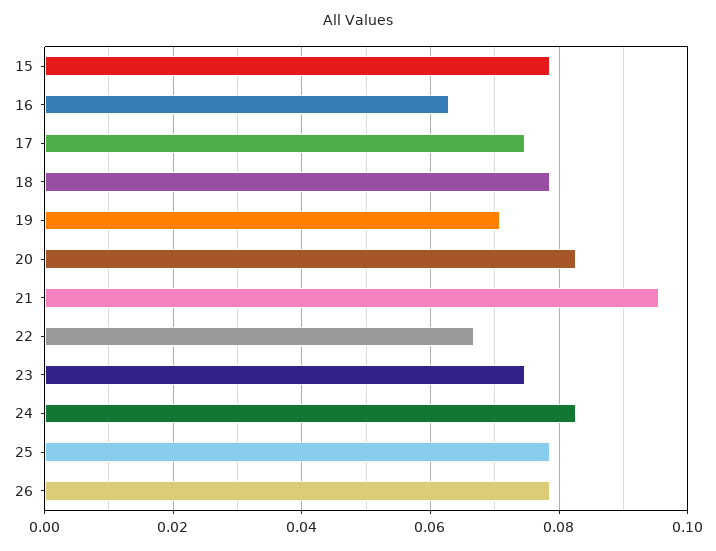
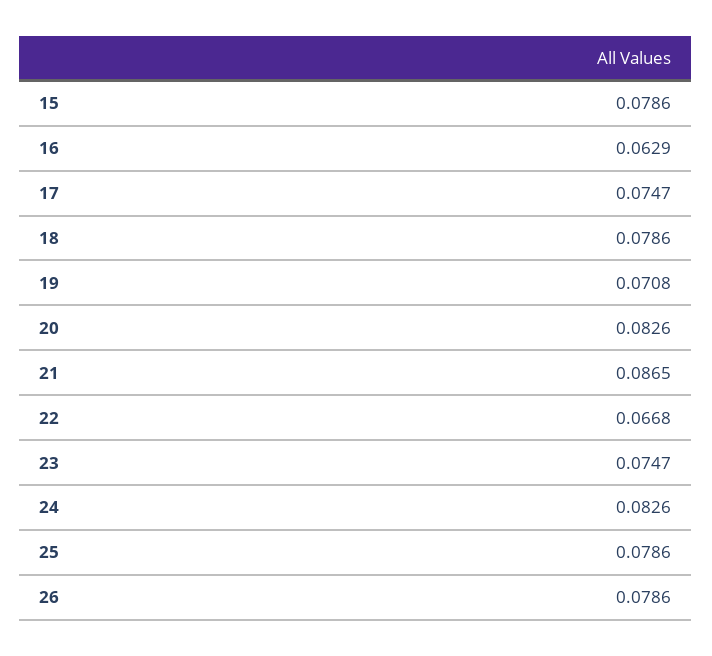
  {
    "15": 0.0786,
    "16": 0.0629,
    "17": 0.0747,
    "18": 0.0786,
    "19": 0.0708,
    "20": 0.0826,
-   "21": 0.096,
+   "21": 0.0865,
    "22": 0.0668,
    "23": 0.0747,
    "24": 0.0826,
    "25": 0.0786,
    "26": 0.0786
  }

